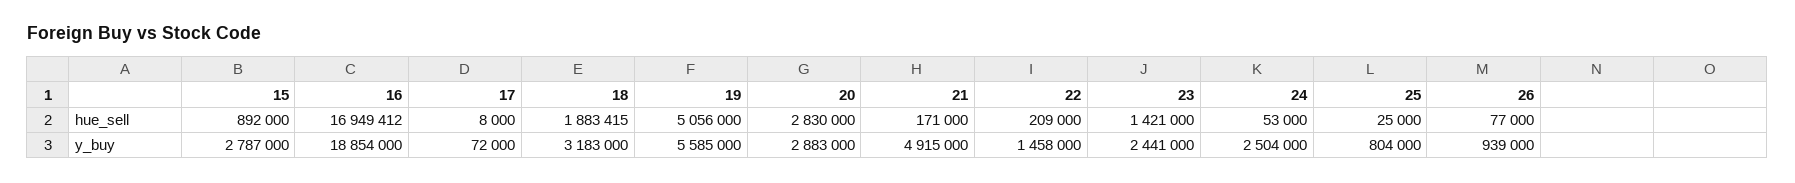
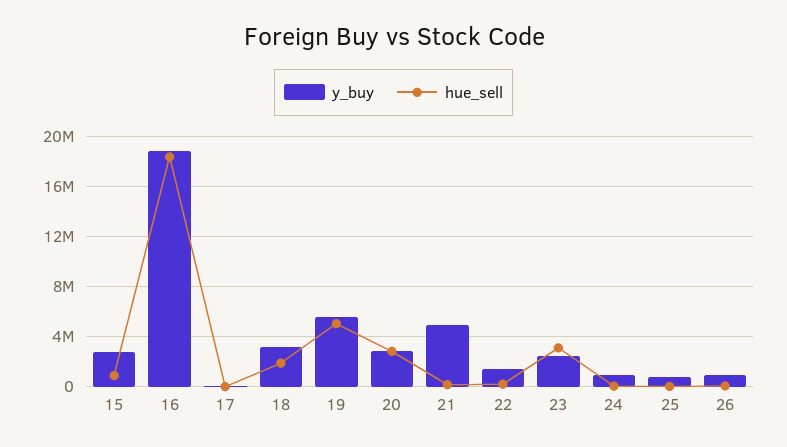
  {
    "hue_sell": {
      "15": 892000,
-     "16": 16949412,
+     "16": 18500000,
      "17": 8000,
      "18": 1883415,
      "19": 5056000,
      "20": 2830000,
      "21": 171000,
      "22": 209000,
-     "23": 1421000,
+     "23": 3000000,
      "24": 53000,
      "25": 25000,
      "26": 77000
    },
    "y_buy": {
      "15": 2787000,
      "16": 18854000,
      "17": 72000,
      "18": 3183000,
      "19": 5585000,
      "20": 2883000,
      "21": 4915000,
      "22": 1458000,
      "23": 2441000,
-     "24": 2504000,
+     "24": 1000000,
      "25": 804000,
      "26": 939000
    }
  }

